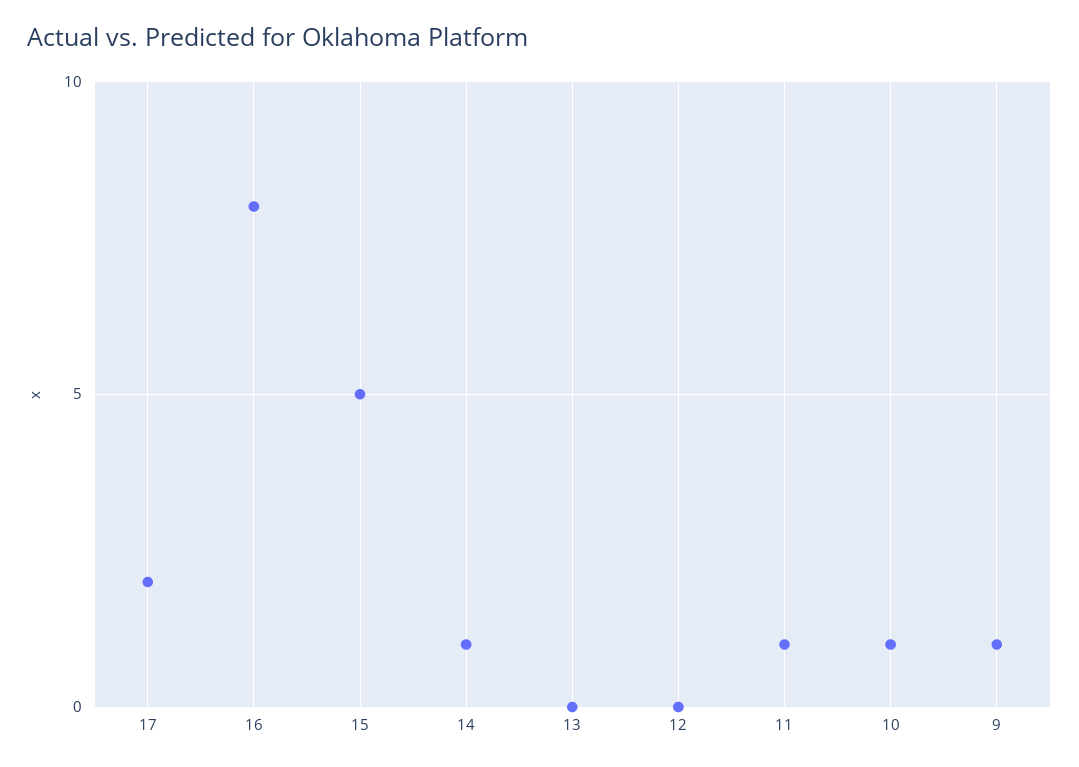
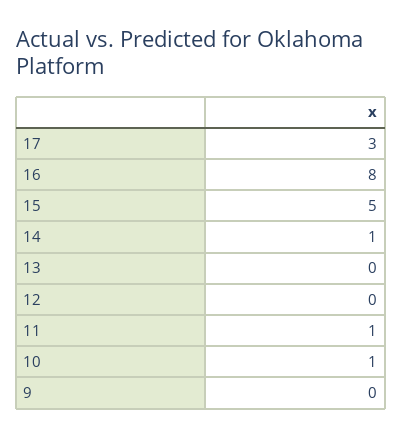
  {
-   "17": 2,
+   "17": 3,
    "16": 8,
    "15": 5,
    "14": 1,
    "13": 0,
    "12": 0,
    "11": 1,
    "10": 1,
-   "9": 1
+   "9": 0
  }

